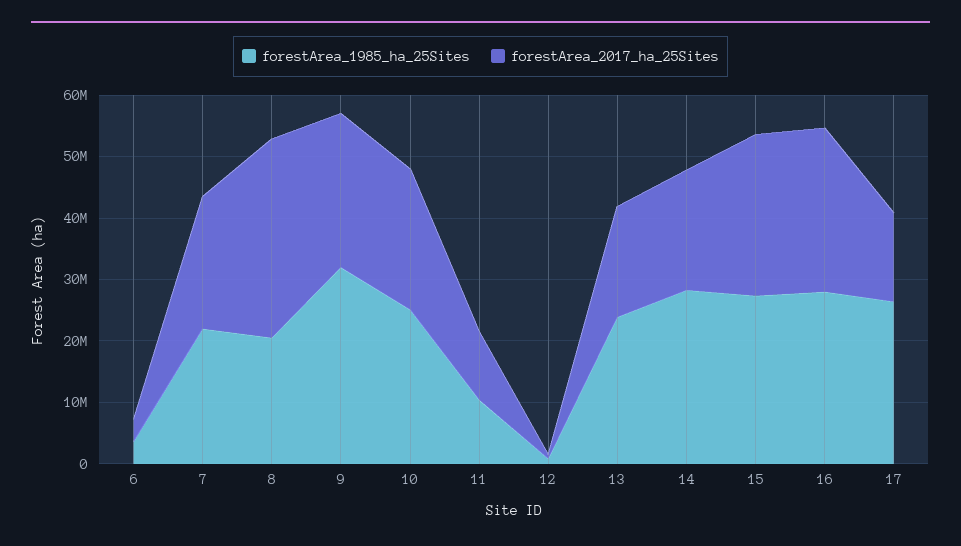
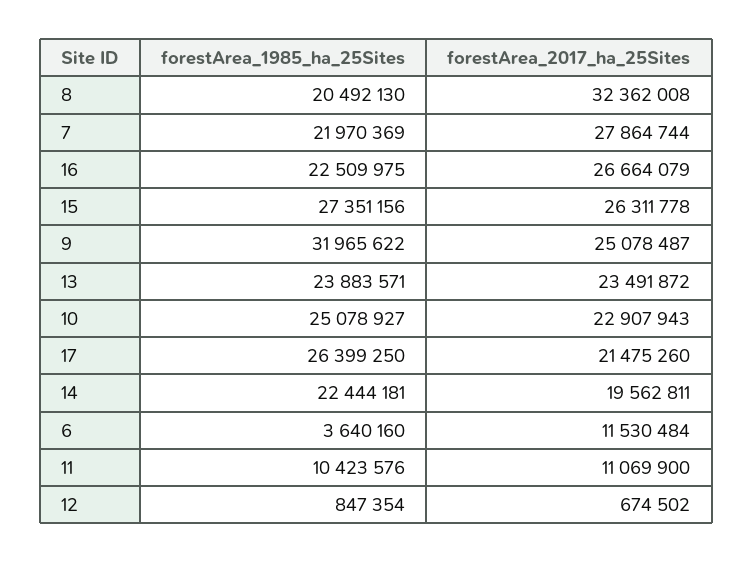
  {
    "forestArea_1985_ha_25Sites": {
      "6": 3640160,
      "7": 21970369,
      "8": 20492130,
      "9": 31965622,
      "10": 25078927,
      "11": 10423576,
      "12": 847354,
      "13": 23883571,
-     "14": 28000000,
+     "14": 22444181,
      "15": 27351156,
-     "16": 28000000,
+     "16": 22509975,
      "17": 26399250
    },
    "forestArea_2017_ha_25Sites": {
-     "6": 4000000,
+     "6": 11530484,
-     "7": 22000000,
+     "7": 27864744,
      "8": 32362008,
      "9": 25078487,
      "10": 22907943,
      "11": 11069900,
      "12": 674502,
-     "13": 18000000,
+     "13": 23491872,
      "14": 19562811,
      "15": 26311778,
      "16": 26664079,
-     "17": 14000000
+     "17": 21475260
    }
  }

